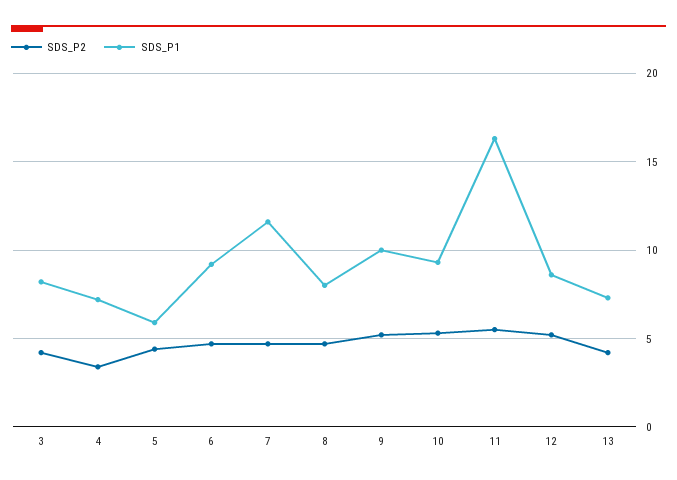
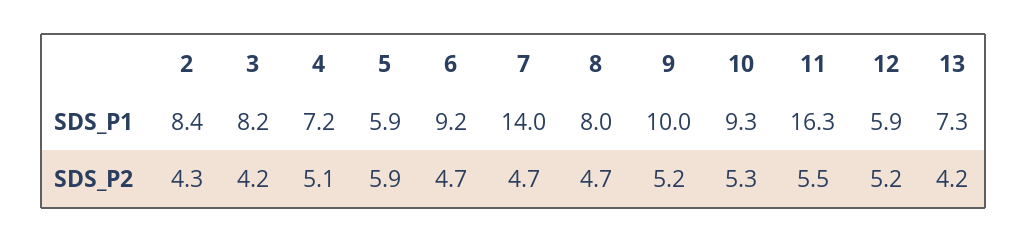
  {
    "SDS_P2": {
      "3": 4.2,
-     "4": 3.5,
+     "4": 5.1,
-     "5": 4.5,
+     "5": 5.9,
      "6": 4.7,
      "7": 4.7,
      "8": 4.7,
      "9": 5.2,
      "10": 5.3,
      "11": 5.5,
      "12": 5.2,
-     "13": 4.2
+     "13": 4.2,
+     "2": 4.3
    },
    "SDS_P1": {
      "3": 8.2,
      "4": 7.2,
      "5": 5.9,
      "6": 9.2,
-     "7": 11.5,
+     "7": 14,
      "8": 8,
      "9": 10,
      "10": 9.3,
      "11": 16.3,
-     "12": 8.5,
+     "12": 5.9,
-     "13": 7.3
+     "13": 7.3,
+     "2": 8.4
    }
  }

